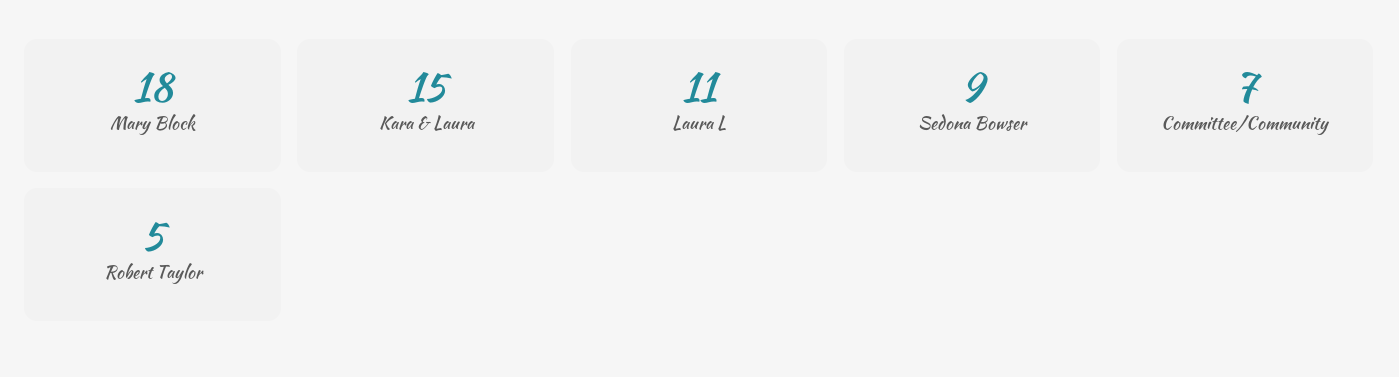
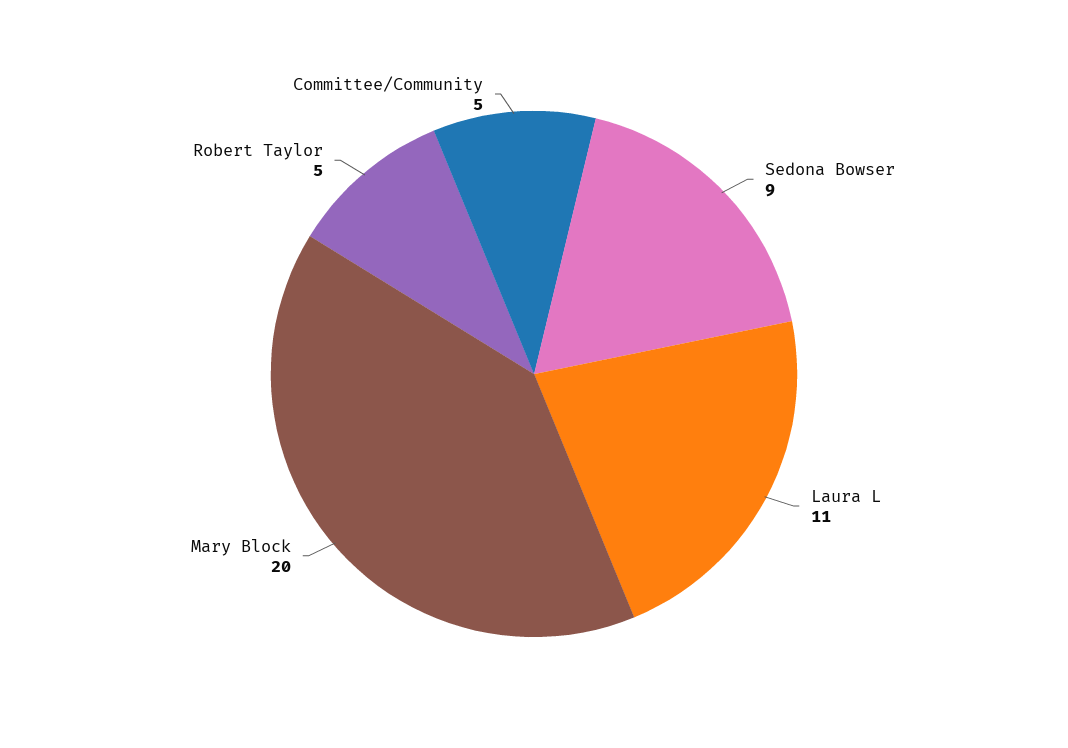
  {
-   "Mary Block": 18,
+   "Mary Block": 20,
-   "Kara & Laura": 15,
    "Laura L": 11,
    "Sedona Bowser": 9,
-   "Committee/Community": 7,
+   "Committee/Community": 5,
    "Robert Taylor": 5
  }

